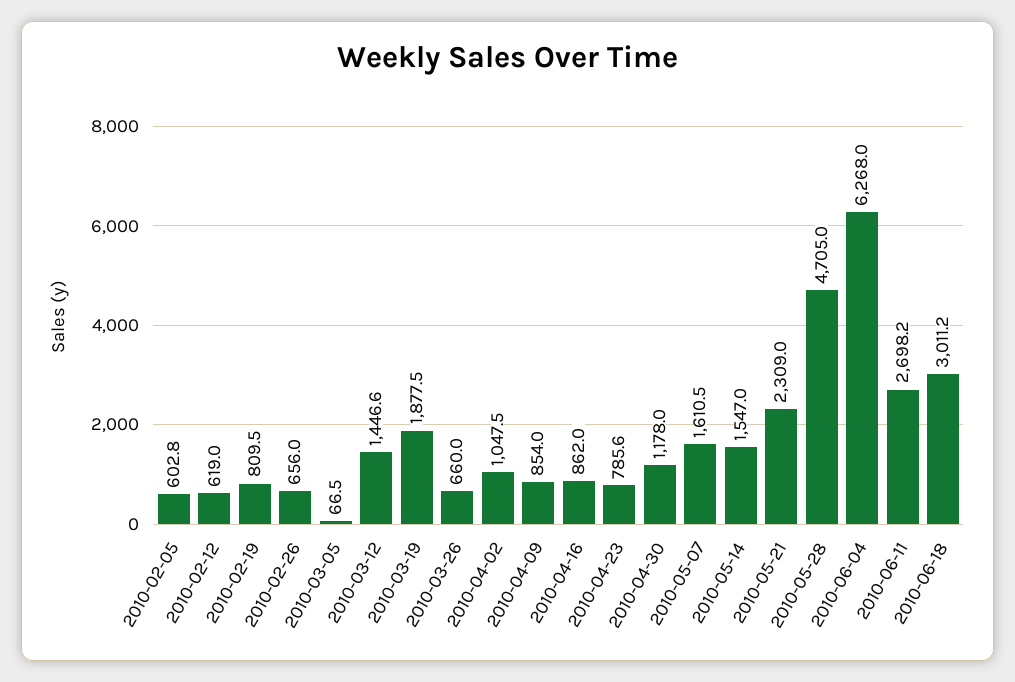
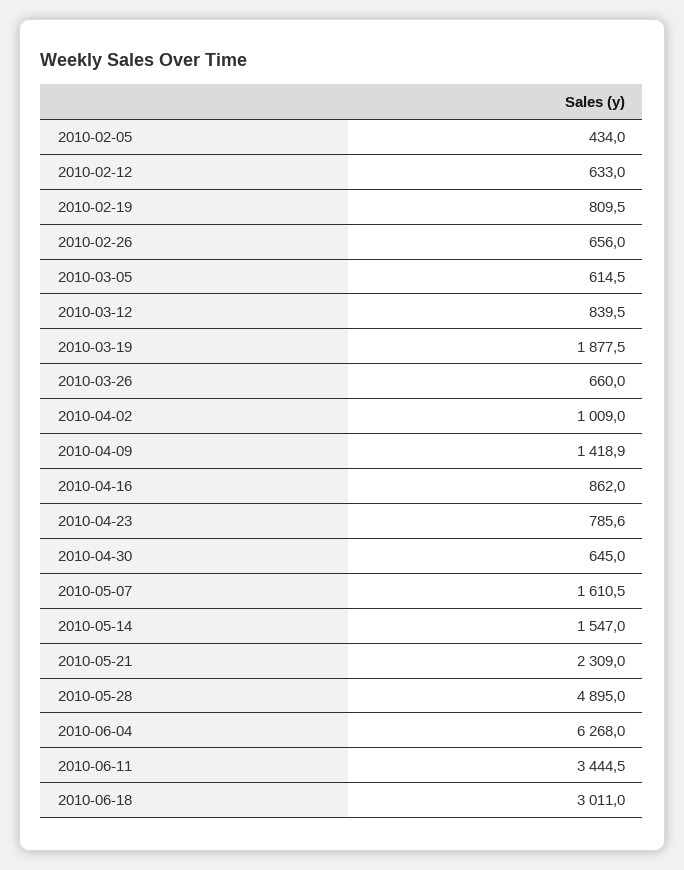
  {
-   "2010-02-05": 602.8,
+   "2010-02-05": 434,
-   "2010-02-12": 619,
+   "2010-02-12": 633,
    "2010-02-19": 809.5,
    "2010-02-26": 656,
-   "2010-03-05": 66.5,
+   "2010-03-05": 614.5,
-   "2010-03-12": 1446.6,
+   "2010-03-12": 839.5,
    "2010-03-19": 1877.5,
    "2010-03-26": 660,
-   "2010-04-02": 1047.5,
+   "2010-04-02": 1009,
-   "2010-04-09": 854,
+   "2010-04-09": 1418.9,
    "2010-04-16": 862,
    "2010-04-23": 785.6,
-   "2010-04-30": 1178,
+   "2010-04-30": 645,
    "2010-05-07": 1610.5,
    "2010-05-14": 1547,
    "2010-05-21": 2309,
-   "2010-05-28": 4705,
+   "2010-05-28": 4895,
    "2010-06-04": 6268,
-   "2010-06-11": 2698.2,
+   "2010-06-11": 3444.5,
-   "2010-06-18": 3011.2
+   "2010-06-18": 3011
  }

